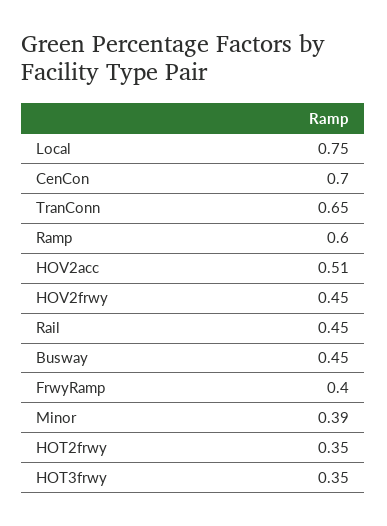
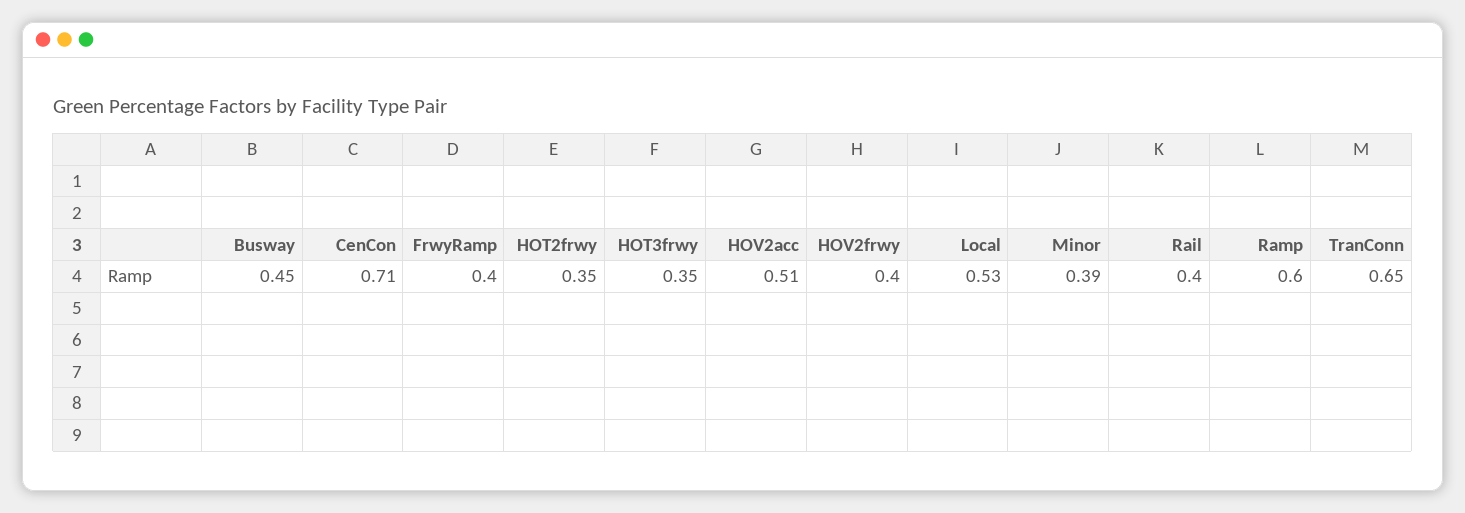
  {
-   "Local": 0.75,
+   "Local": 0.53,
-   "CenCon": 0.7,
+   "CenCon": 0.71,
    "TranConn": 0.65,
    "Ramp": 0.6,
    "HOV2acc": 0.51,
-   "HOV2frwy": 0.45,
+   "HOV2frwy": 0.4,
-   "Rail": 0.45,
+   "Rail": 0.4,
    "Busway": 0.45,
    "FrwyRamp": 0.4,
    "Minor": 0.39,
    "HOT2frwy": 0.35,
    "HOT3frwy": 0.35
  }

